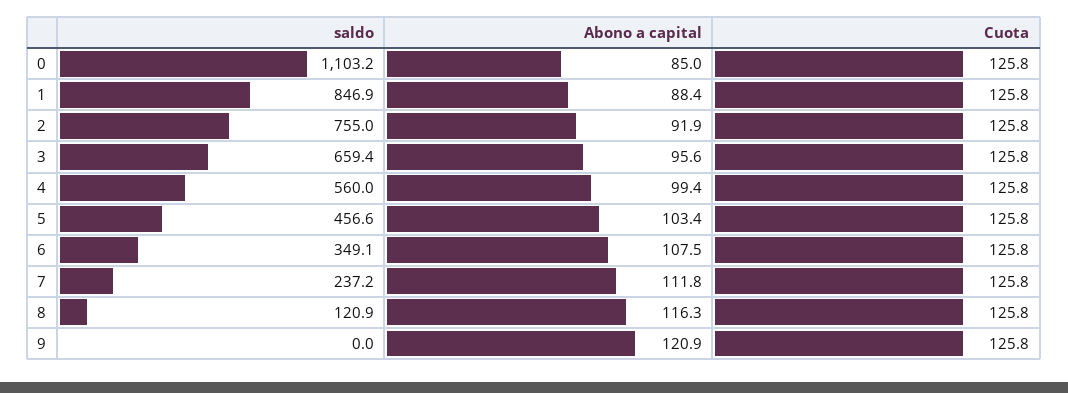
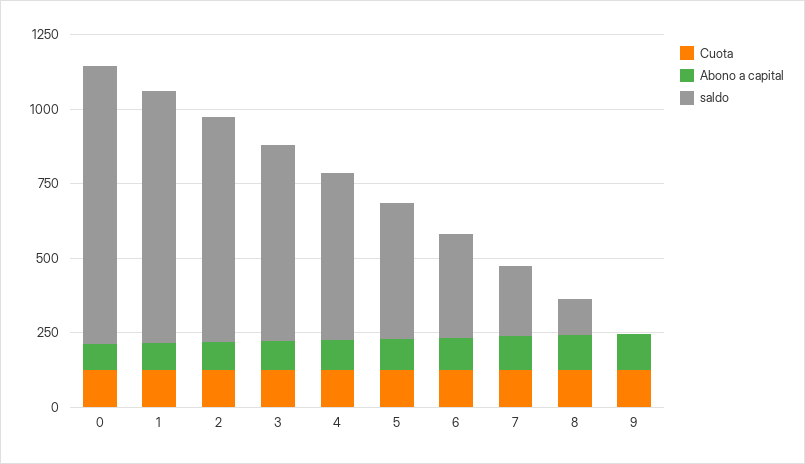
  {
    "saldo": {
-     "0": 1103.2,
+     "0": 950,
      "1": 846.9,
      "2": 755,
      "3": 659.4,
      "4": 560,
      "5": 456.6,
      "6": 349.1,
      "7": 237.2,
      "8": 120.9,
      "9": 0
    },
    "Abono a capital": {
      "0": 85,
      "1": 88.4,
      "2": 91.9,
      "3": 95.6,
      "4": 99.4,
      "5": 103.4,
      "6": 107.5,
      "7": 111.8,
      "8": 116.3,
      "9": 120.9
    },
    "Cuota": {
      "0": 125.8,
      "1": 125.8,
      "2": 125.8,
      "3": 125.8,
      "4": 125.8,
      "5": 125.8,
      "6": 125.8,
      "7": 125.8,
      "8": 125.8,
      "9": 125.8
    }
  }

